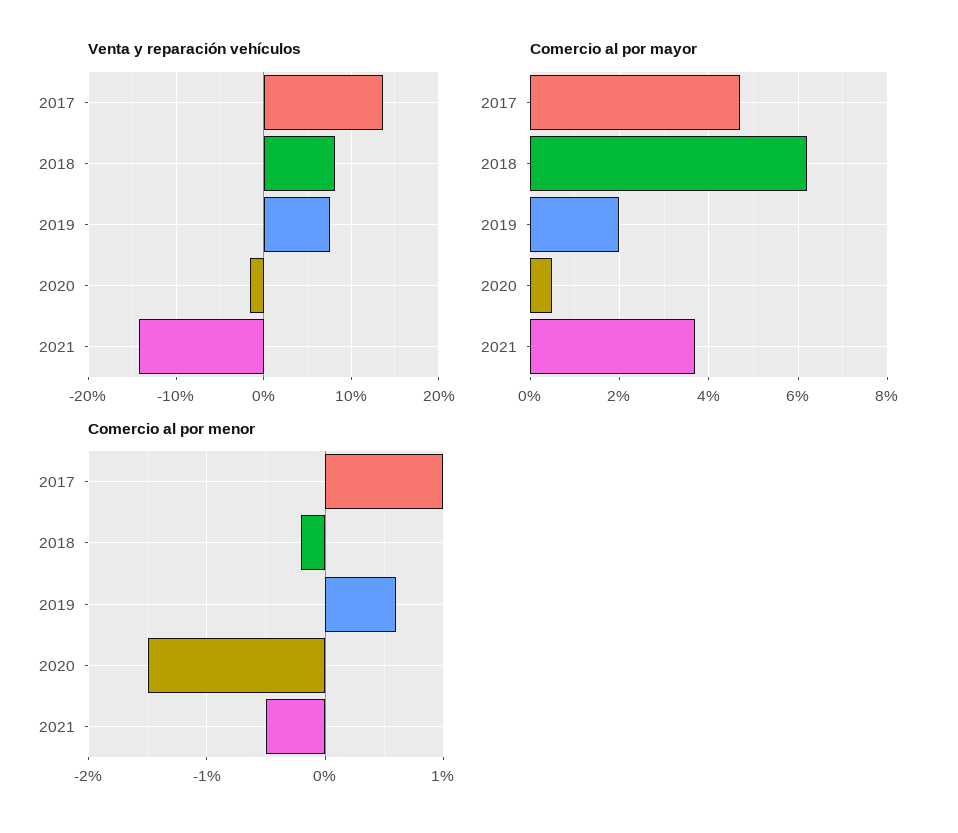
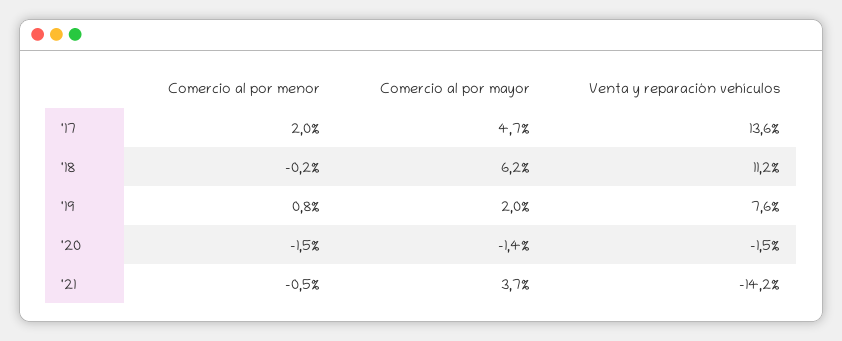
  {
    "Venta y reparación vehículos": {
      "2017": 13.6,
-     "2018": 8,
+     "2018": 11.2,
      "2019": 7.6,
      "2020": -1.5,
      "2021": -14.2
    },
    "Comercio al por mayor": {
      "2017": 4.7,
      "2018": 6.2,
      "2019": 2,
-     "2020": 0.5,
+     "2020": -1.4,
      "2021": 3.7
    },
    "Comercio al por menor": {
-     "2017": 1,
+     "2017": 2,
      "2018": -0.2,
-     "2019": 0.6,
+     "2019": 0.8,
      "2020": -1.5,
      "2021": -0.5
    }
  }

